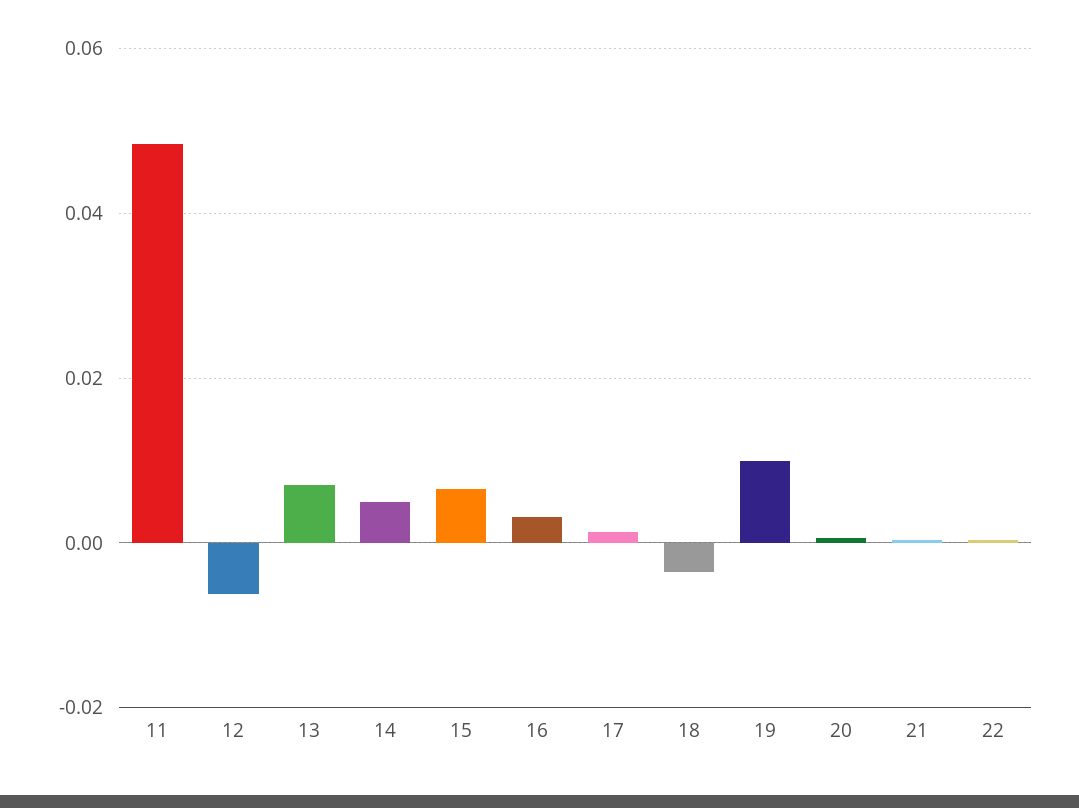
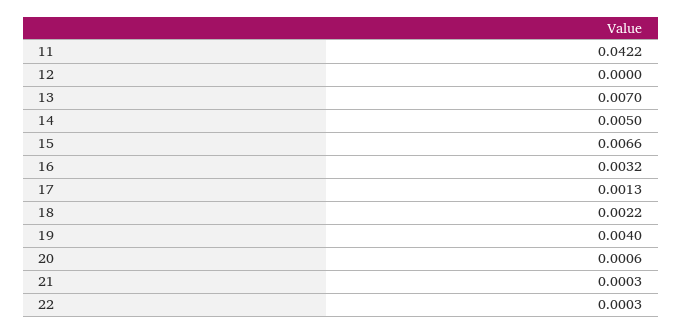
  {
-   "11": 0.048,
+   "11": 0.0422,
-   "12": -0.006,
+   "12": 0,
    "13": 0.007,
    "14": 0.005,
    "15": 0.0066,
    "16": 0.0032,
    "17": 0.0013,
-   "18": -0.004,
+   "18": 0.0022,
-   "19": 0.01,
+   "19": 0.004,
    "20": 0.0006,
    "21": 0.0003,
    "22": 0.0003
  }

